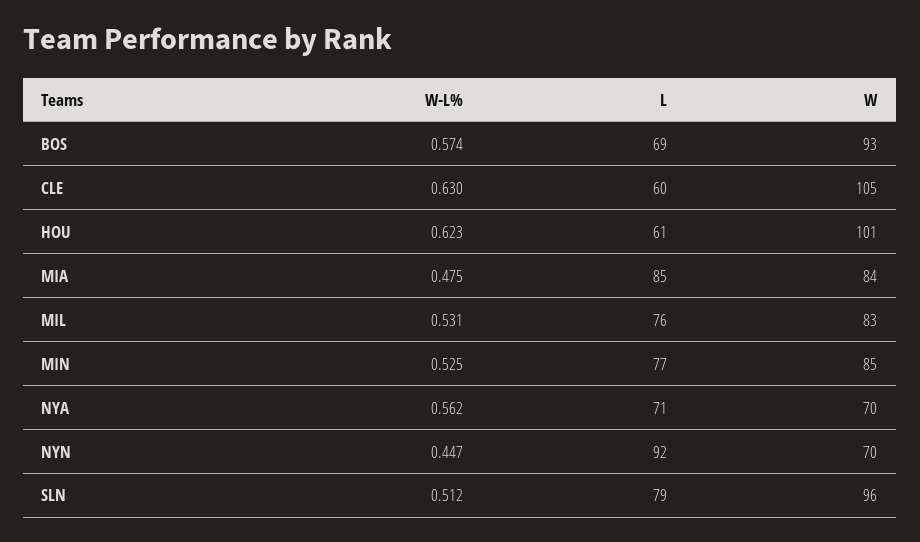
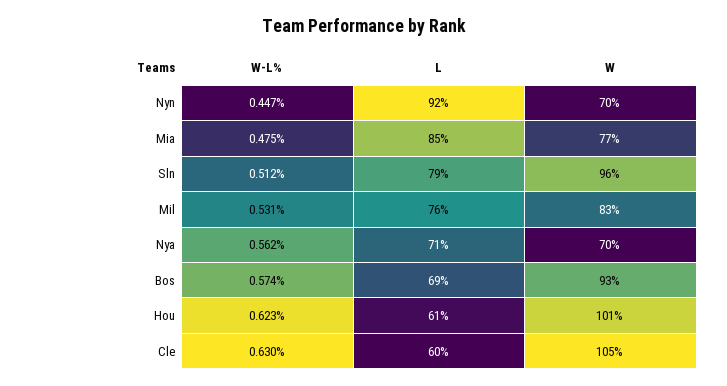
  {
    "W-L%": {
      "BOS": 0.574,
      "CLE": 0.63,
      "HOU": 0.623,
      "MIA": 0.475,
      "MIL": 0.531,
-     "MIN": 0.525,
      "NYA": 0.562,
      "NYN": 0.447,
      "SLN": 0.512
    },
    "L": {
      "BOS": 69,
      "CLE": 60,
      "HOU": 61,
      "MIA": 85,
      "MIL": 76,
-     "MIN": 77,
      "NYA": 71,
      "NYN": 92,
      "SLN": 79
    },
    "W": {
      "BOS": 93,
      "CLE": 105,
      "HOU": 101,
-     "MIA": 84,
+     "MIA": 77,
      "MIL": 83,
-     "MIN": 85,
      "NYA": 70,
      "NYN": 70,
      "SLN": 96
    }
  }

